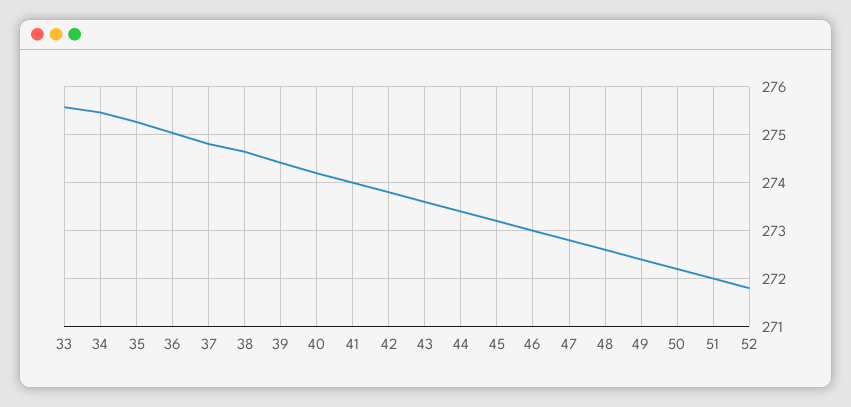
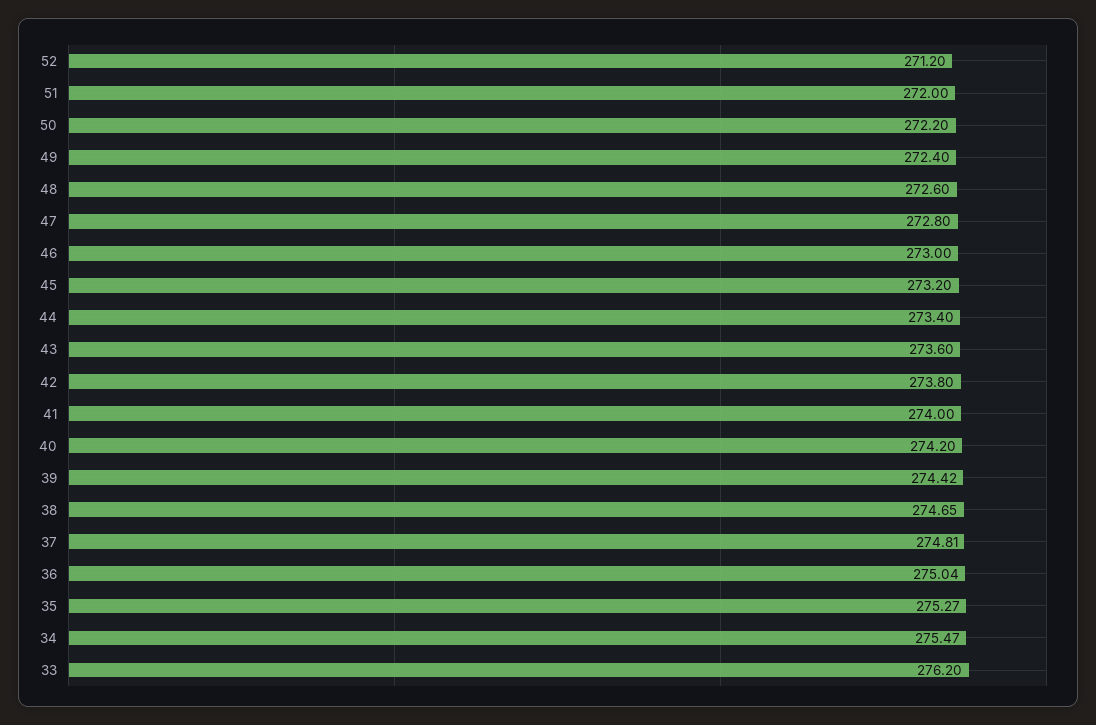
  {
-   "33": 275.6,
+   "33": 276.2,
    "34": 275.47,
    "35": 275.27,
    "36": 275.04,
    "37": 274.81,
    "38": 274.65,
    "39": 274.42,
    "40": 274.2,
    "41": 274,
    "42": 273.8,
    "43": 273.6,
    "44": 273.4,
    "45": 273.2,
    "46": 273,
    "47": 272.8,
    "48": 272.6,
    "49": 272.4,
    "50": 272.2,
    "51": 272,
-   "52": 271.8
+   "52": 271.2
  }

